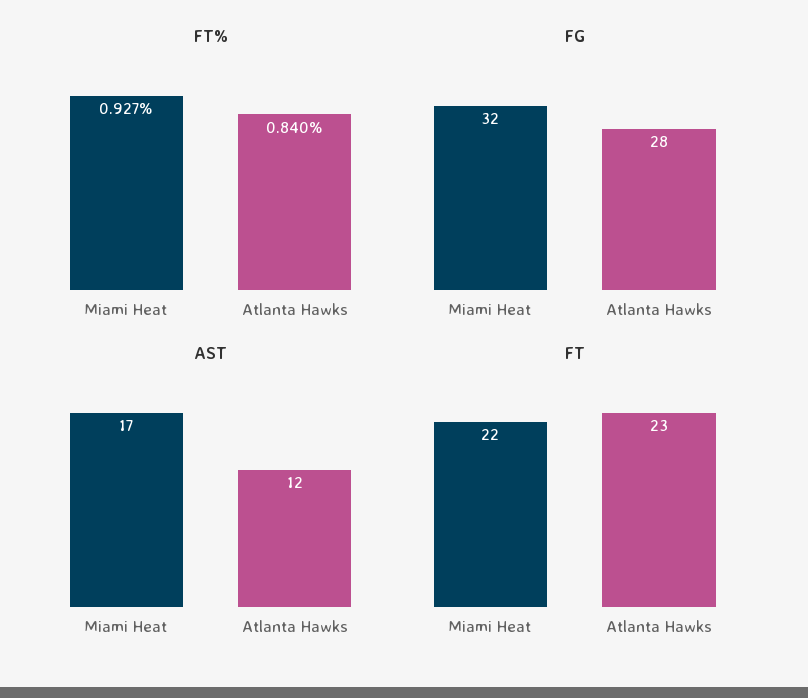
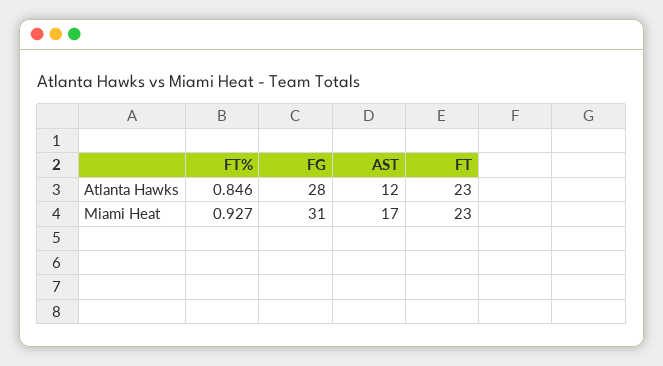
  {
    "FT%": {
      "Miami Heat": 0.927,
-     "Atlanta Hawks": 0.84
+     "Atlanta Hawks": 0.846
    },
    "FG": {
-     "Miami Heat": 32,
+     "Miami Heat": 31,
      "Atlanta Hawks": 28
    },
    "AST": {
      "Miami Heat": 17,
      "Atlanta Hawks": 12
    },
    "FT": {
-     "Miami Heat": 22,
+     "Miami Heat": 23,
      "Atlanta Hawks": 23
    }
  }

